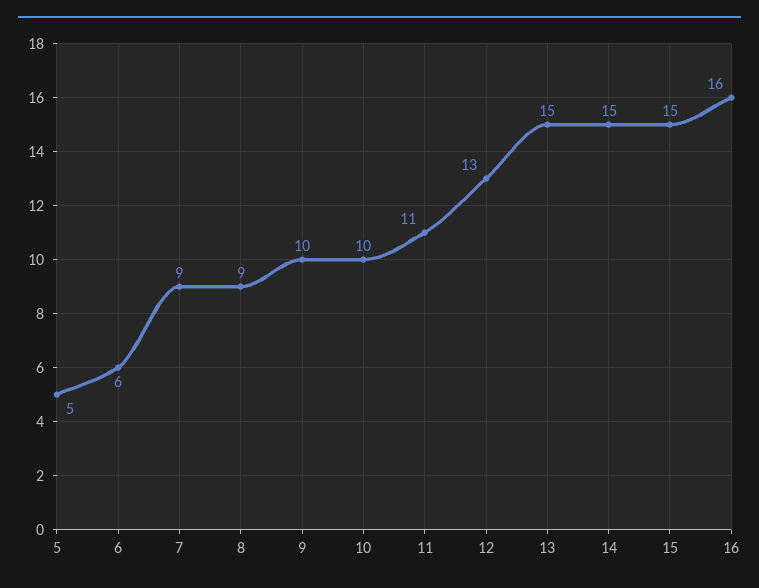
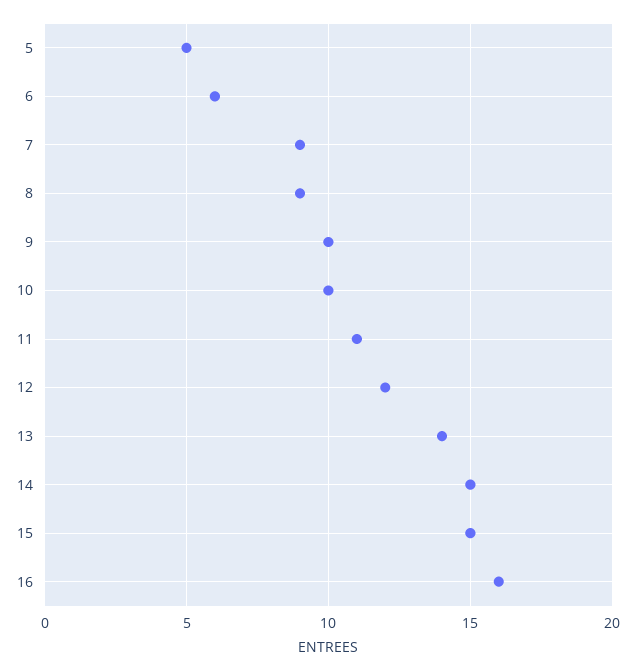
  {
    "5": 5,
    "6": 6,
    "7": 9,
    "8": 9,
    "9": 10,
    "10": 10,
    "11": 11,
-   "12": 13,
+   "12": 12,
-   "13": 15,
+   "13": 14,
    "14": 15,
    "15": 15,
    "16": 16
  }

